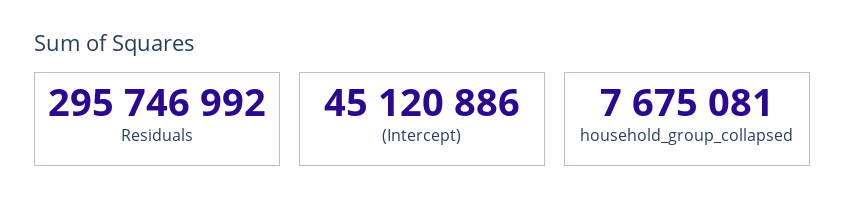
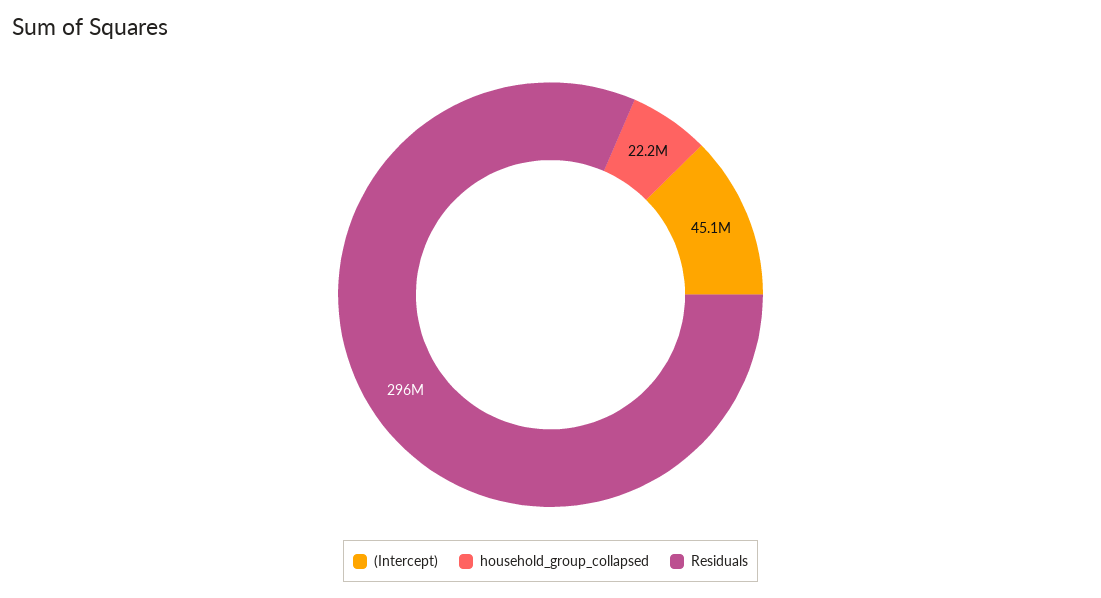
  {
    "Residuals": 295746992,
    "(Intercept)": 45120886,
-   "household_group_collapsed": 7675081
+   "household_group_collapsed": 22200000
  }

